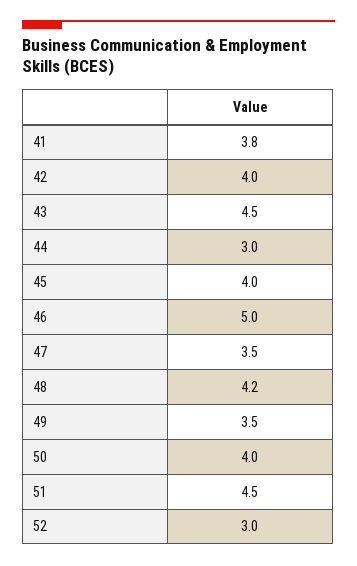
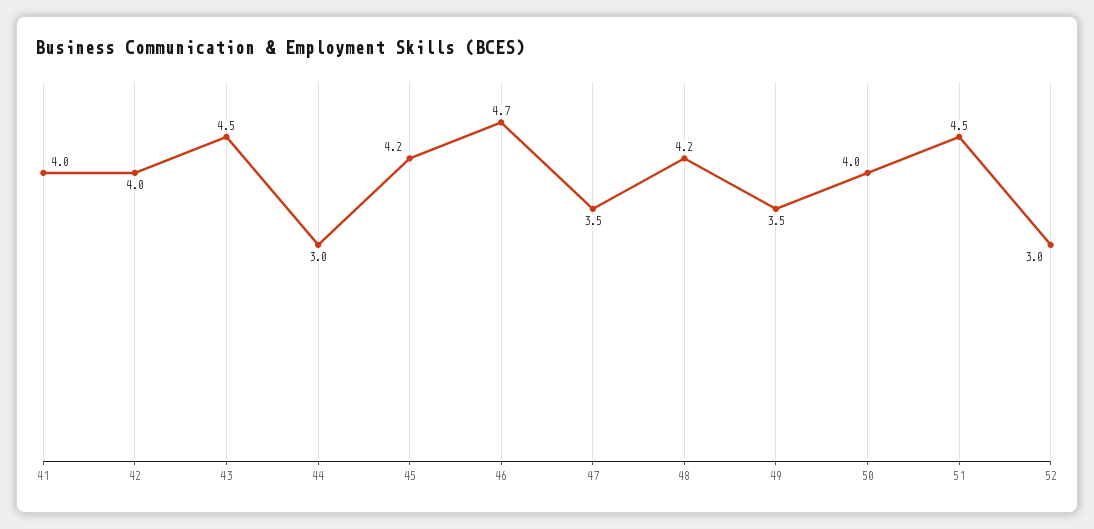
  {
-   "41": 3.8,
+   "41": 4,
    "42": 4,
    "43": 4.5,
    "44": 3,
-   "45": 4,
+   "45": 4.2,
-   "46": 5,
+   "46": 4.7,
    "47": 3.5,
    "48": 4.2,
    "49": 3.5,
    "50": 4,
    "51": 4.5,
    "52": 3
  }

